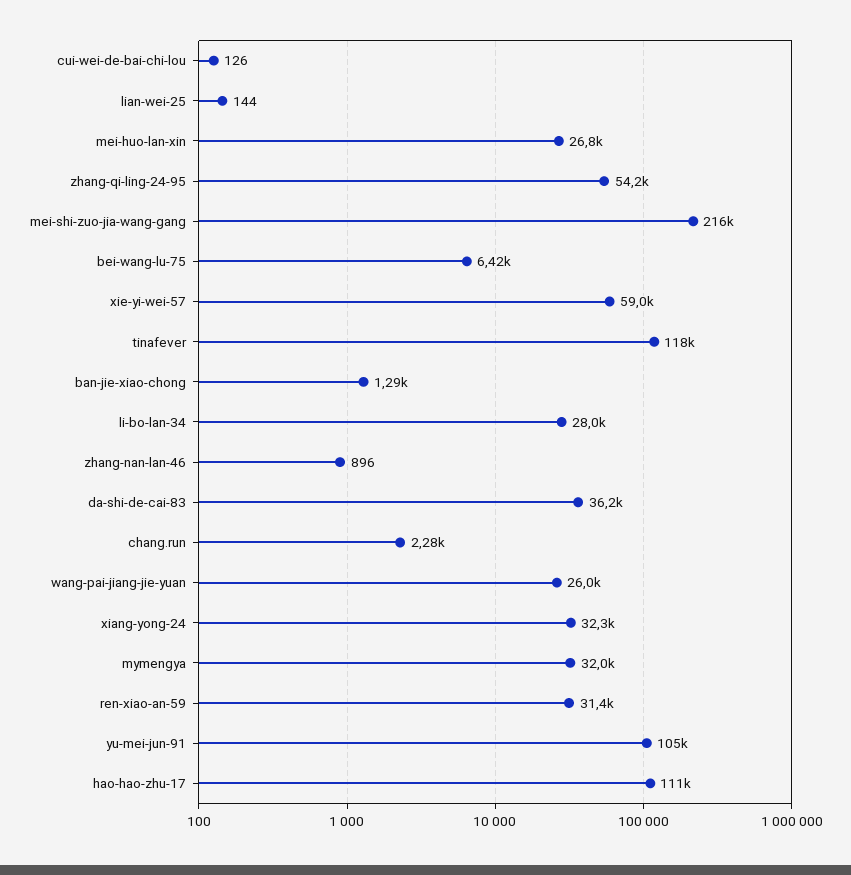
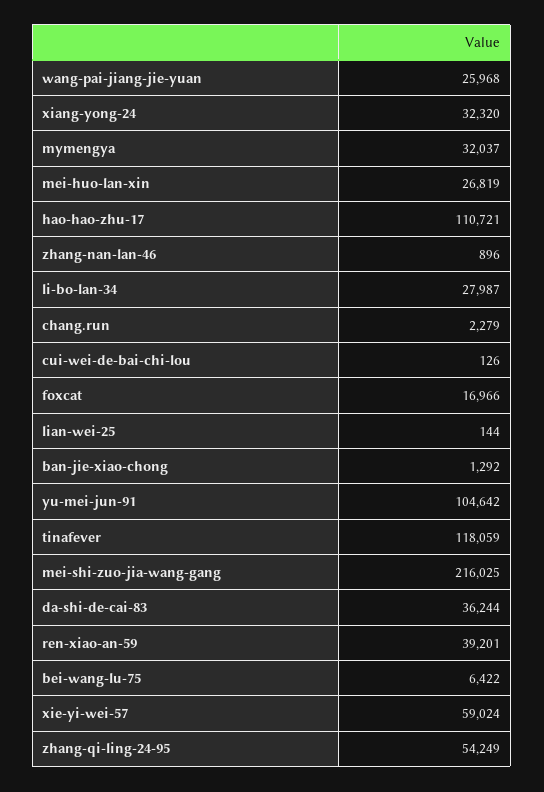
  {
    "cui-wei-de-bai-chi-lou": 126,
    "lian-wei-25": 144,
    "mei-huo-lan-xin": 26819,
    "zhang-qi-ling-24-95": 54249,
    "mei-shi-zuo-jia-wang-gang": 216025,
    "bei-wang-lu-75": 6422,
    "xie-yi-wei-57": 59024,
    "tinafever": 118059,
    "ban-jie-xiao-chong": 1292,
    "li-bo-lan-34": 27987,
    "zhang-nan-lan-46": 896,
    "da-shi-de-cai-83": 36244,
    "chang.run": 2279,
    "wang-pai-jiang-jie-yuan": 25968,
    "xiang-yong-24": 32320,
    "mymengya": 32037,
-   "ren-xiao-an-59": 31400,
+   "ren-xiao-an-59": 39201,
    "yu-mei-jun-91": 104642,
-   "hao-hao-zhu-17": 110721
+   "hao-hao-zhu-17": 110721,
+   "foxcat": 16966
  }

